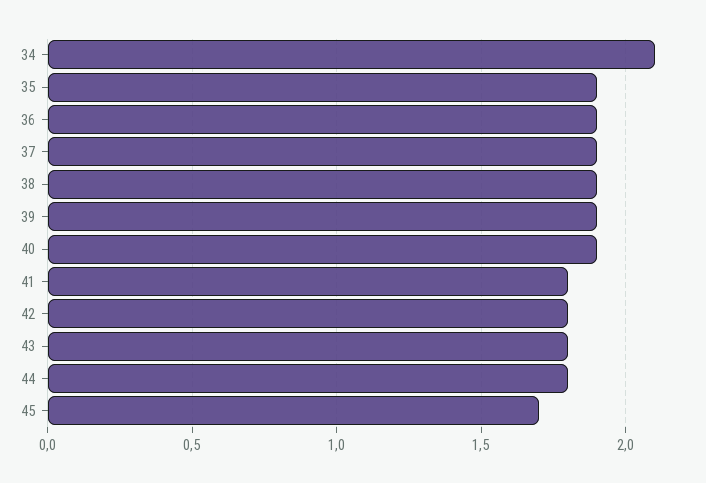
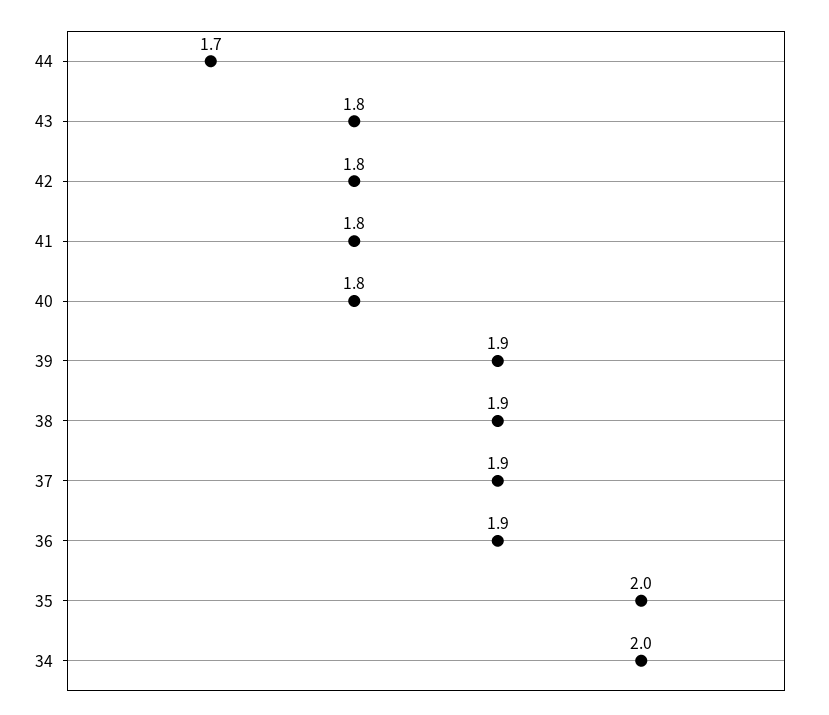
  {
-   "34": 2.1,
+   "34": 2,
-   "35": 1.9,
+   "35": 2,
    "36": 1.9,
    "37": 1.9,
    "38": 1.9,
    "39": 1.9,
-   "40": 1.9,
+   "40": 1.8,
    "41": 1.8,
    "42": 1.8,
    "43": 1.8,
-   "44": 1.8,
+   "44": 1.7
-   "45": 1.7
  }

